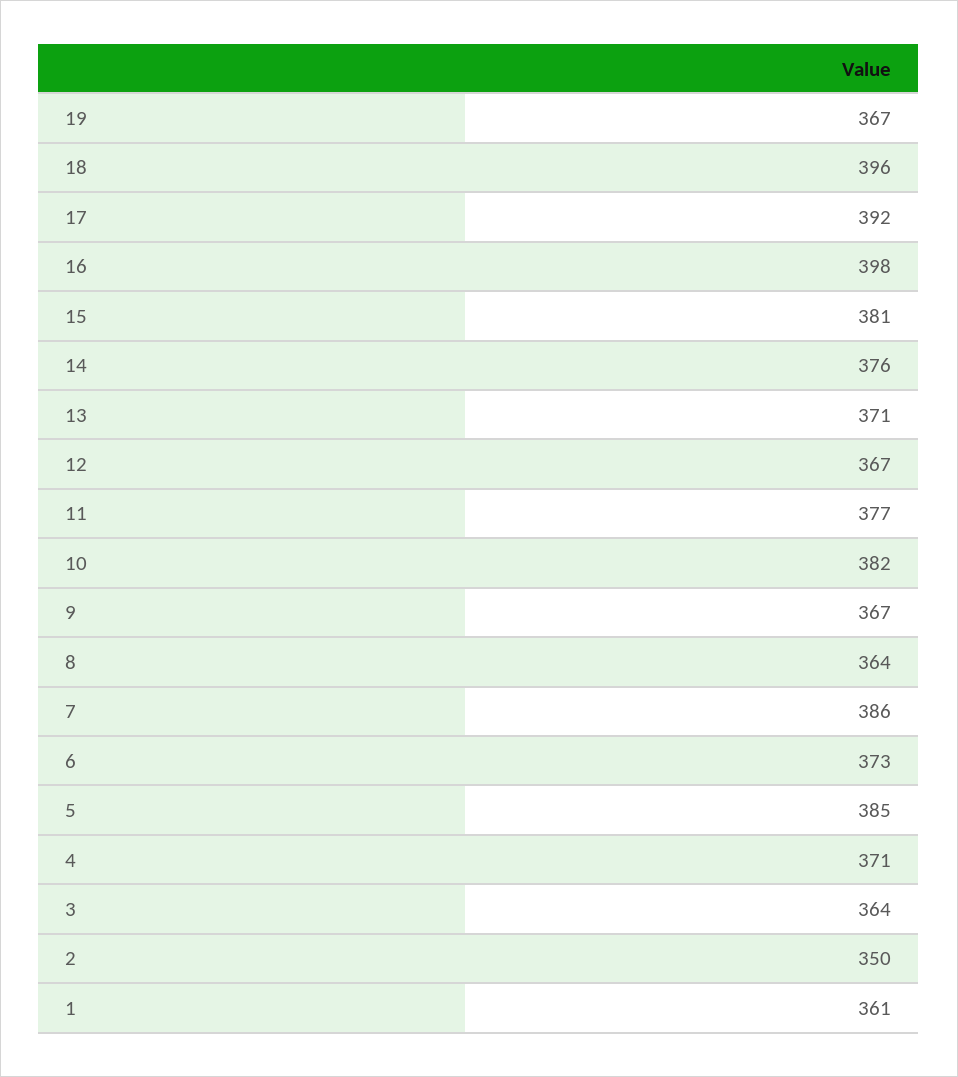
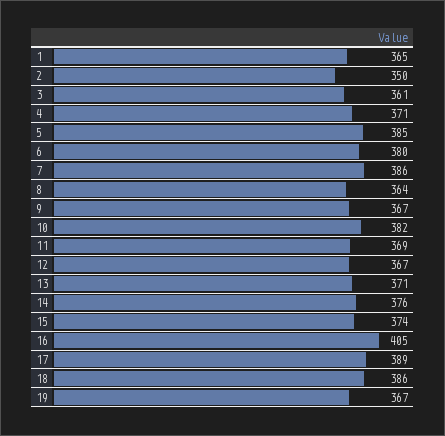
  {
    "19": 367,
-   "18": 396,
+   "18": 386,
-   "17": 392,
+   "17": 389,
-   "16": 398,
+   "16": 405,
-   "15": 381,
+   "15": 374,
    "14": 376,
    "13": 371,
    "12": 367,
-   "11": 377,
+   "11": 369,
    "10": 382,
    "9": 367,
    "8": 364,
    "7": 386,
-   "6": 373,
+   "6": 380,
    "5": 385,
    "4": 371,
-   "3": 364,
+   "3": 361,
    "2": 350,
-   "1": 361
+   "1": 365
  }

